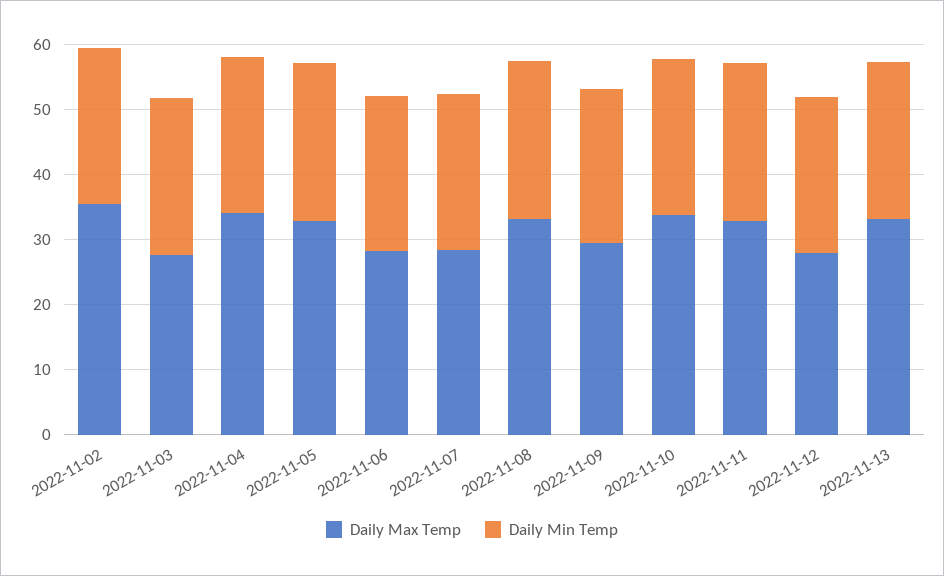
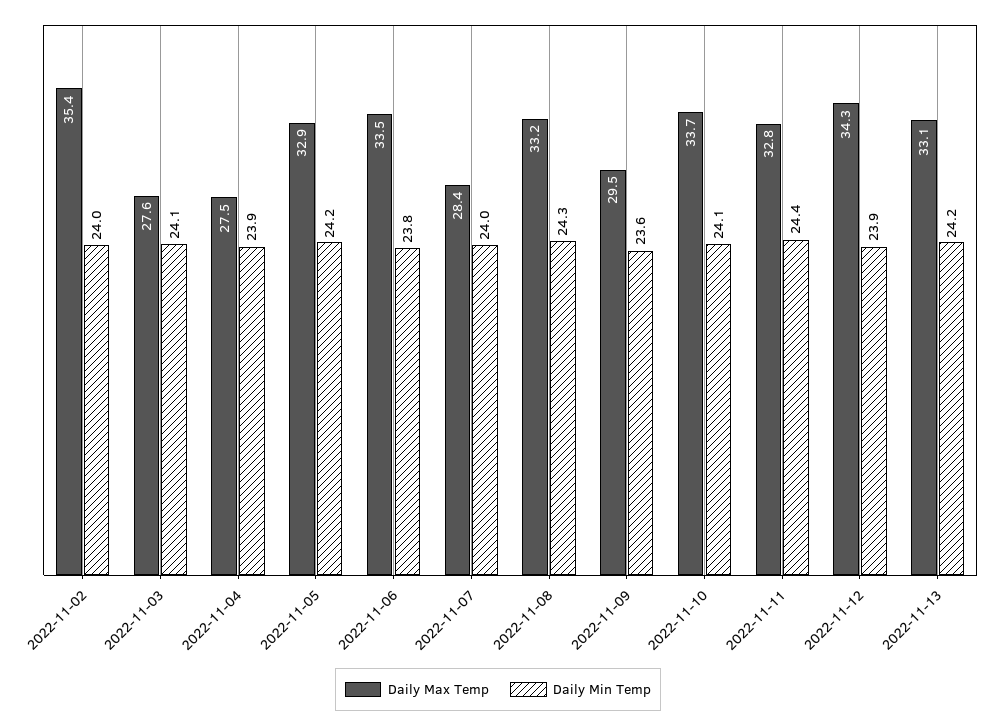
  {
    "Daily Max Temp": {
      "2022-11-02": 35.4,
      "2022-11-03": 27.6,
-     "2022-11-04": 34,
+     "2022-11-04": 27.5,
      "2022-11-05": 32.9,
-     "2022-11-06": 28,
+     "2022-11-06": 33.5,
      "2022-11-07": 28.4,
      "2022-11-08": 33.2,
      "2022-11-09": 29.5,
      "2022-11-10": 33.7,
      "2022-11-11": 32.8,
-     "2022-11-12": 28,
+     "2022-11-12": 34.3,
      "2022-11-13": 33.1
    },
    "Daily Min Temp": {
      "2022-11-02": 24,
      "2022-11-03": 24.1,
      "2022-11-04": 23.9,
      "2022-11-05": 24.2,
      "2022-11-06": 23.8,
      "2022-11-07": 24,
      "2022-11-08": 24.3,
      "2022-11-09": 23.6,
      "2022-11-10": 24.1,
      "2022-11-11": 24.4,
      "2022-11-12": 23.9,
      "2022-11-13": 24.2
    }
  }

